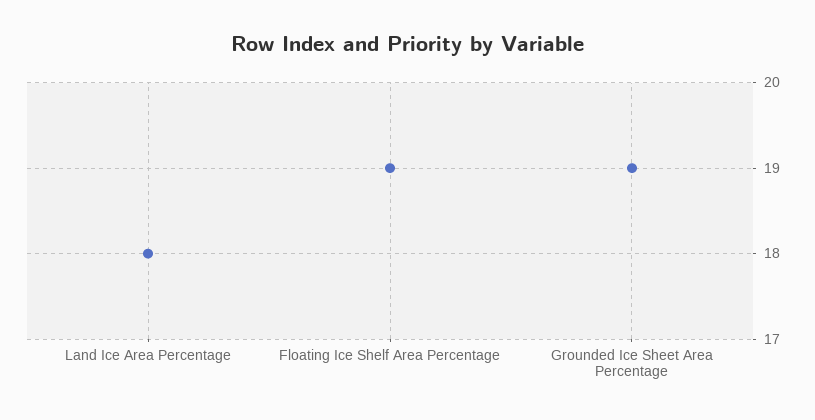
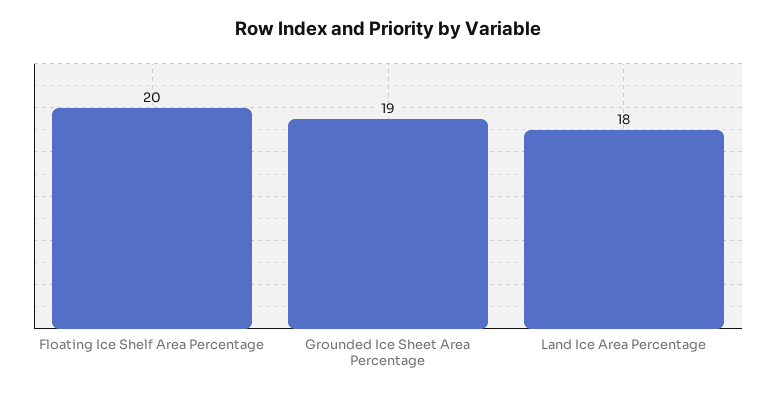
  {
    "Land Ice Area Percentage": 18,
-   "Floating Ice Shelf Area Percentage": 19,
+   "Floating Ice Shelf Area Percentage": 20,
    "Grounded Ice Sheet Area Percentage": 19
  }

